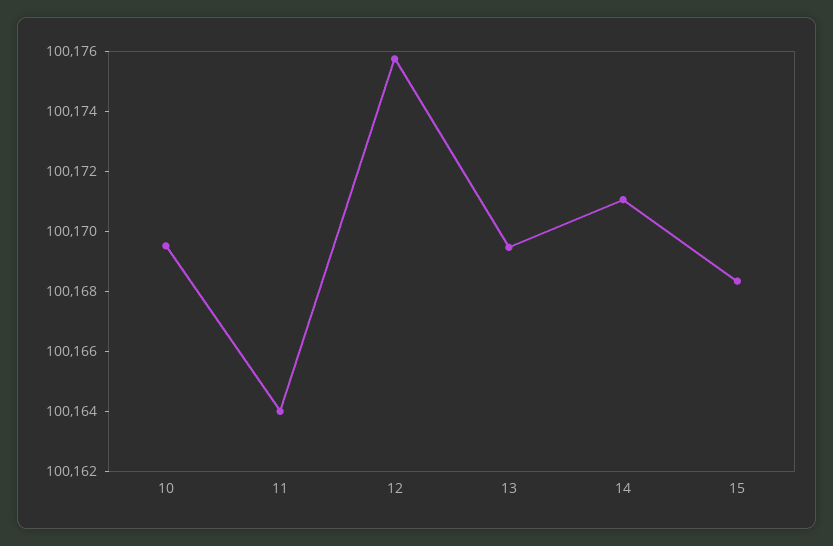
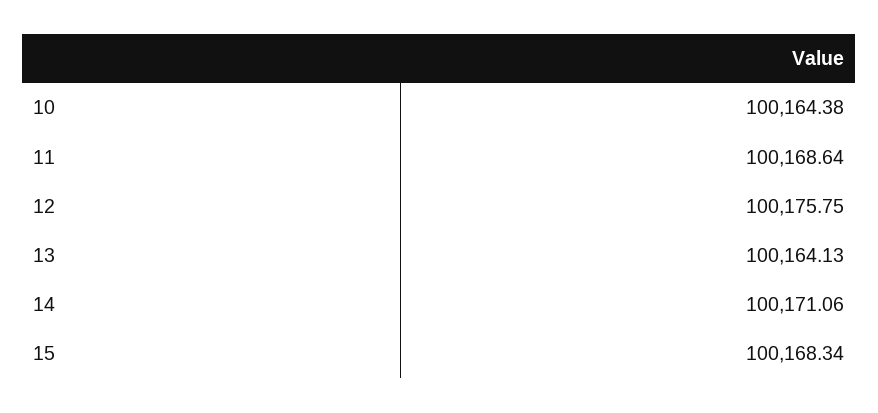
  {
-   "10": 100169.5,
+   "10": 100164.38,
-   "11": 100164,
+   "11": 100168.64,
    "12": 100175.75,
-   "13": 100169.5,
+   "13": 100164.13,
    "14": 100171.06,
    "15": 100168.34
  }

